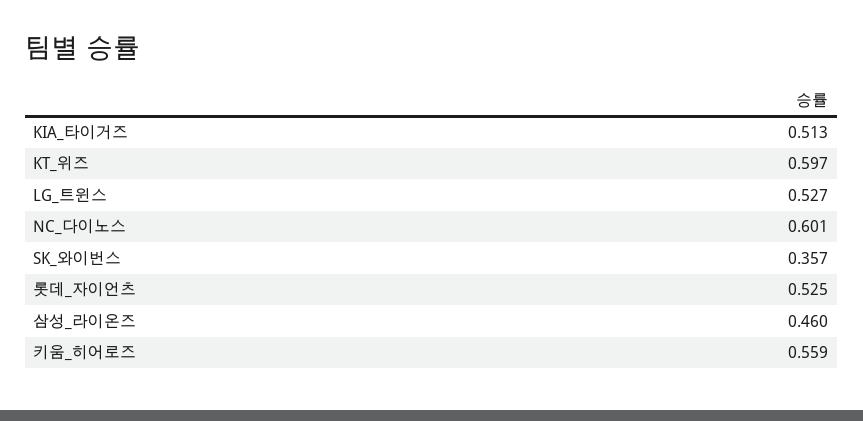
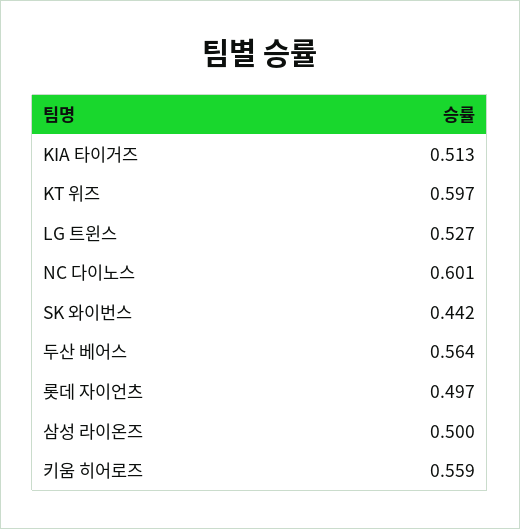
  {
    "KIA_타이거즈": 0.513,
    "KT_위즈": 0.597,
    "LG_트윈스": 0.527,
    "NC_다이노스": 0.601,
-   "SK_와이번스": 0.357,
+   "SK_와이번스": 0.442,
-   "롯데_자이언츠": 0.525,
+   "롯데_자이언츠": 0.497,
-   "삼성_라이온즈": 0.46,
+   "삼성_라이온즈": 0.5,
-   "키움_히어로즈": 0.559
+   "키움_히어로즈": 0.559,
+   "두산 베어스": 0.564
  }

